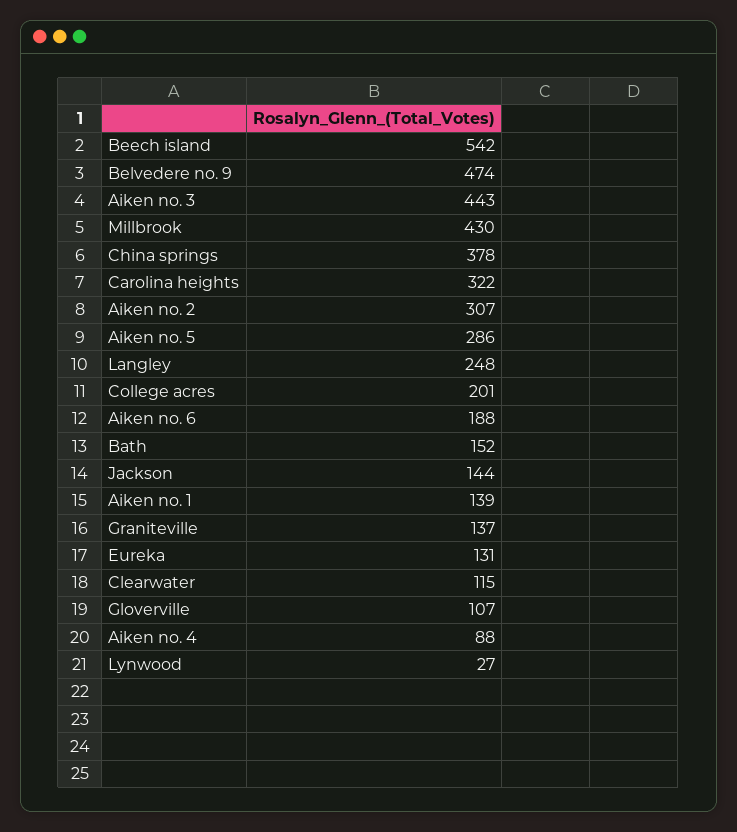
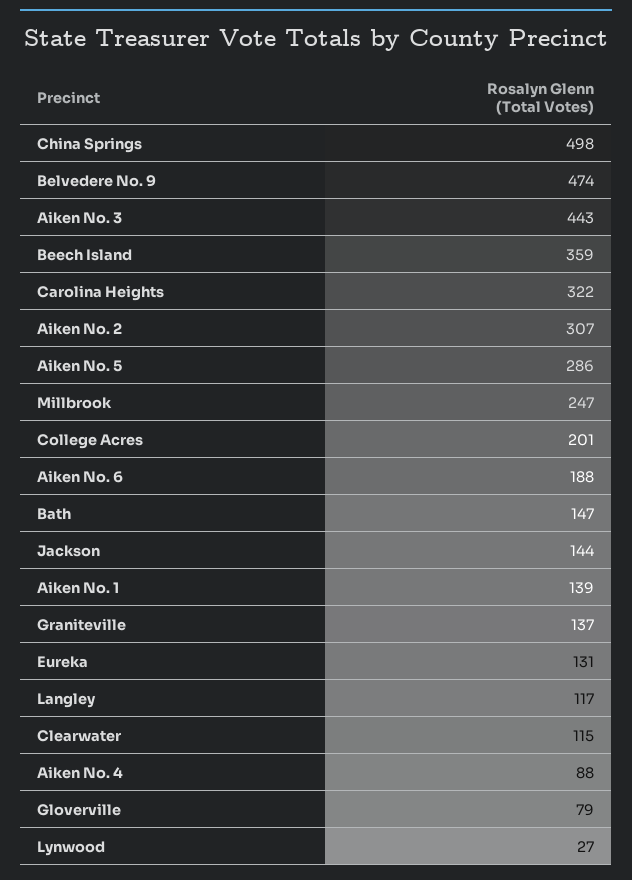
  {
-   "Beech island": 542,
+   "Beech island": 359,
    "Belvedere no. 9": 474,
    "Aiken no. 3": 443,
-   "Millbrook": 430,
+   "Millbrook": 247,
-   "China springs": 378,
+   "China springs": 498,
    "Carolina heights": 322,
    "Aiken no. 2": 307,
    "Aiken no. 5": 286,
-   "Langley": 248,
+   "Langley": 117,
    "College acres": 201,
    "Aiken no. 6": 188,
-   "Bath": 152,
+   "Bath": 147,
    "Jackson": 144,
    "Aiken no. 1": 139,
    "Graniteville": 137,
    "Eureka": 131,
    "Clearwater": 115,
-   "Gloverville": 107,
+   "Gloverville": 79,
    "Aiken no. 4": 88,
    "Lynwood": 27
  }

